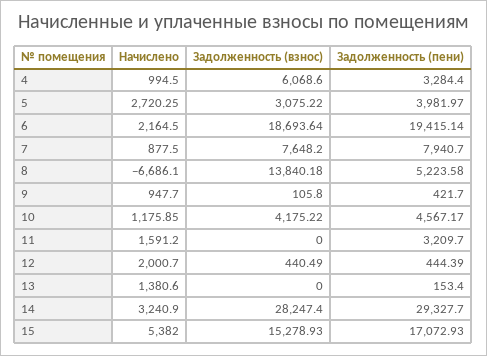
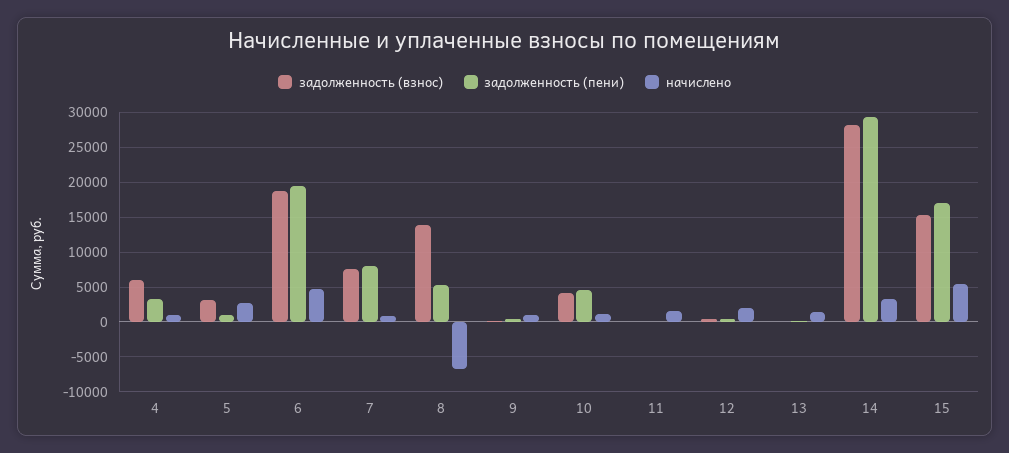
  {
    "Начислено": {
      "4": 994.5,
      "5": 2720.25,
-     "6": 2164.5,
+     "6": 5000,
      "7": 877.5,
      "8": -6686.1,
      "9": 947.7,
      "10": 1175.85,
      "11": 1591.2,
      "12": 2000.7,
      "13": 1380.6,
      "14": 3240.9,
      "15": 5382
    },
    "Задолженность (взнос)": {
      "4": 6068.6,
      "5": 3075.22,
      "6": 18693.64,
      "7": 7648.2,
      "8": 13840.18,
      "9": 105.8,
      "10": 4175.22,
      "11": 0,
      "12": 440.49,
      "13": 0,
      "14": 28247.4,
      "15": 15278.93
    },
    "Задолженность (пени)": {
      "4": 3284.4,
-     "5": 3981.97,
+     "5": 1000,
      "6": 19415.14,
      "7": 7940.7,
      "8": 5223.58,
      "9": 421.7,
      "10": 4567.17,
-     "11": 3209.7,
+     "11": 0,
      "12": 444.39,
      "13": 153.4,
      "14": 29327.7,
      "15": 17072.93
    }
  }

